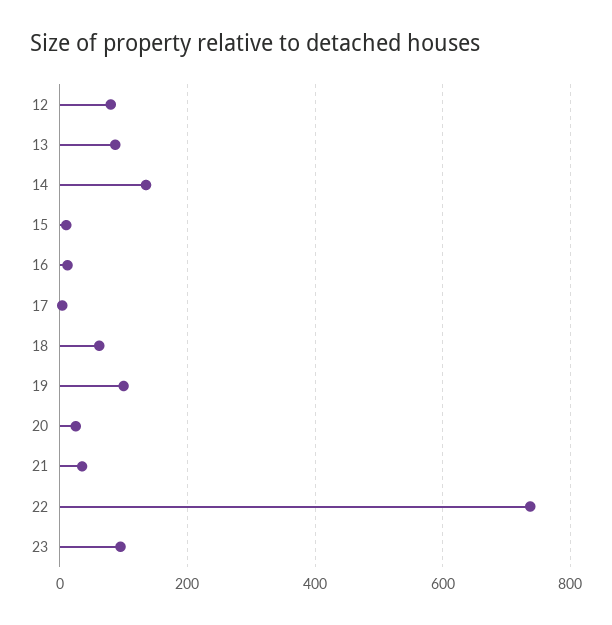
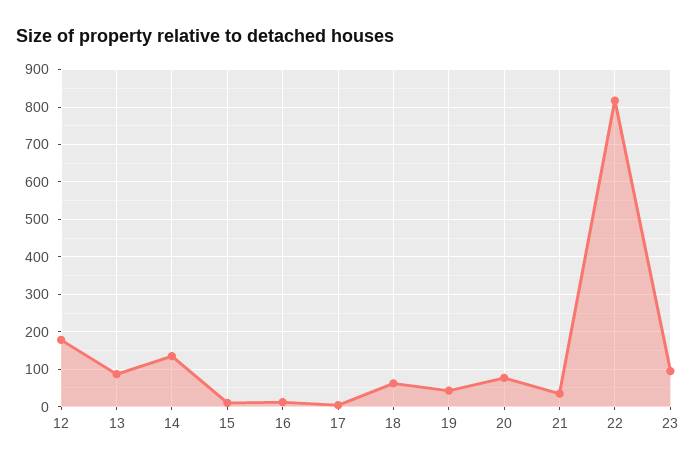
  {
-   "12": 80,
+   "12": 180,
    "13": 80,
    "14": 140,
    "15": 20,
    "16": 20,
    "17": 0,
    "18": 60,
-   "19": 100,
+   "19": 40,
-   "20": 20,
+   "20": 80,
    "21": 40,
-   "22": 740,
+   "22": 820,
    "23": 100
  }

